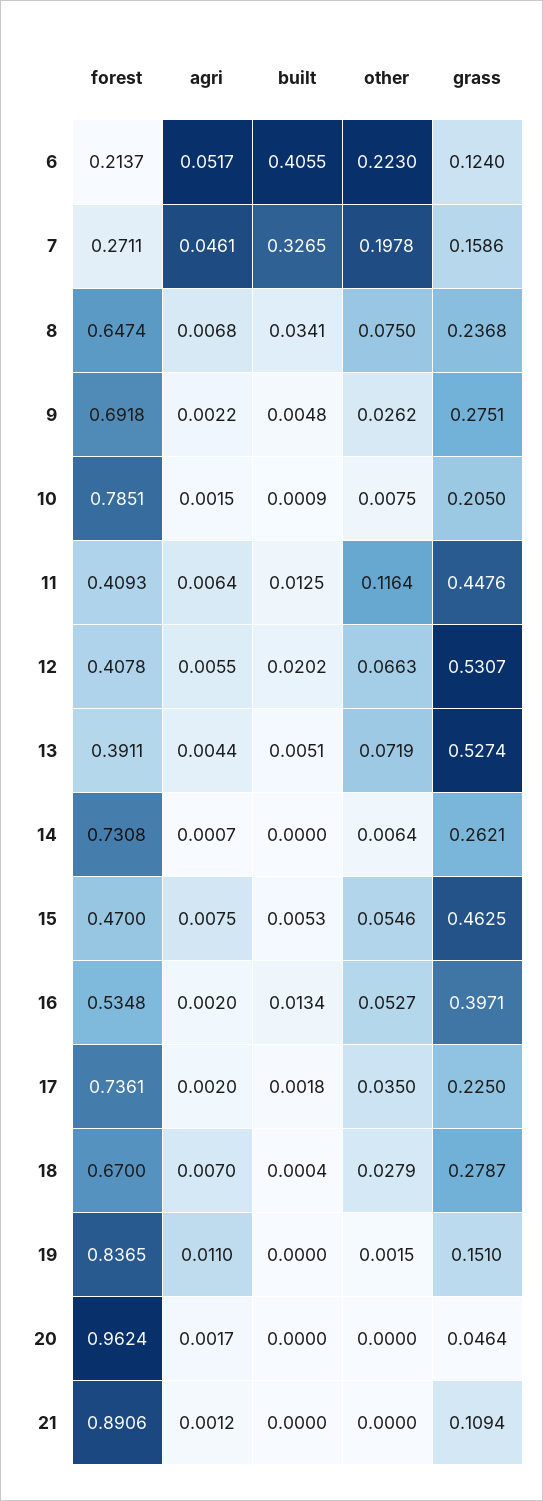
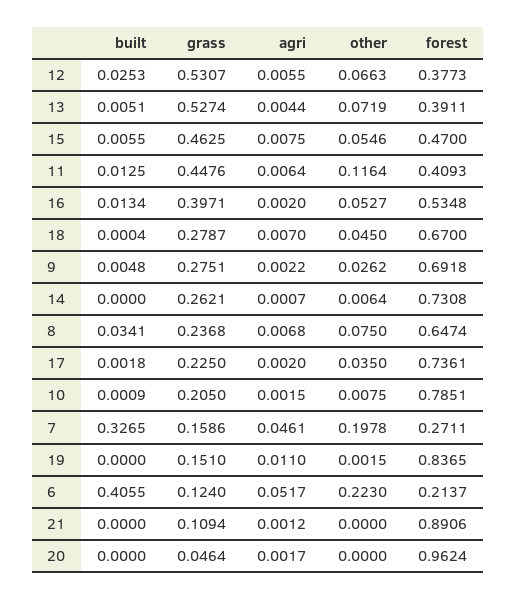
  {
    "forest": {
      "6": 0.2137,
      "7": 0.2711,
      "8": 0.6474,
      "9": 0.6918,
      "10": 0.7851,
      "11": 0.4093,
-     "12": 0.4078,
+     "12": 0.3773,
      "13": 0.3911,
      "14": 0.7308,
      "15": 0.47,
      "16": 0.5348,
      "17": 0.7361,
      "18": 0.67,
      "19": 0.8365,
      "20": 0.9624,
      "21": 0.8906
    },
    "agri": {
      "6": 0.0517,
      "7": 0.0461,
      "8": 0.0068,
      "9": 0.0022,
      "10": 0.0015,
      "11": 0.0064,
      "12": 0.0055,
      "13": 0.0044,
      "14": 0.0007,
      "15": 0.0075,
      "16": 0.002,
      "17": 0.002,
      "18": 0.007,
      "19": 0.011,
      "20": 0.0017,
      "21": 0.0012
    },
    "built": {
      "6": 0.4055,
      "7": 0.3265,
      "8": 0.0341,
      "9": 0.0048,
      "10": 0.0009,
      "11": 0.0125,
-     "12": 0.0202,
+     "12": 0.0253,
      "13": 0.0051,
      "14": 0,
-     "15": 0.0053,
+     "15": 0.0055,
      "16": 0.0134,
      "17": 0.0018,
      "18": 0.0004,
      "19": 0,
      "20": 0,
      "21": 0
    },
    "other": {
      "6": 0.223,
      "7": 0.1978,
      "8": 0.075,
      "9": 0.0262,
      "10": 0.0075,
      "11": 0.1164,
      "12": 0.0663,
      "13": 0.0719,
      "14": 0.0064,
      "15": 0.0546,
      "16": 0.0527,
      "17": 0.035,
-     "18": 0.0279,
+     "18": 0.045,
      "19": 0.0015,
      "20": 0,
      "21": 0
    },
    "grass": {
      "6": 0.124,
      "7": 0.1586,
      "8": 0.2368,
      "9": 0.2751,
      "10": 0.205,
      "11": 0.4476,
      "12": 0.5307,
      "13": 0.5274,
      "14": 0.2621,
      "15": 0.4625,
      "16": 0.3971,
      "17": 0.225,
      "18": 0.2787,
      "19": 0.151,
      "20": 0.0464,
      "21": 0.1094
    }
  }

